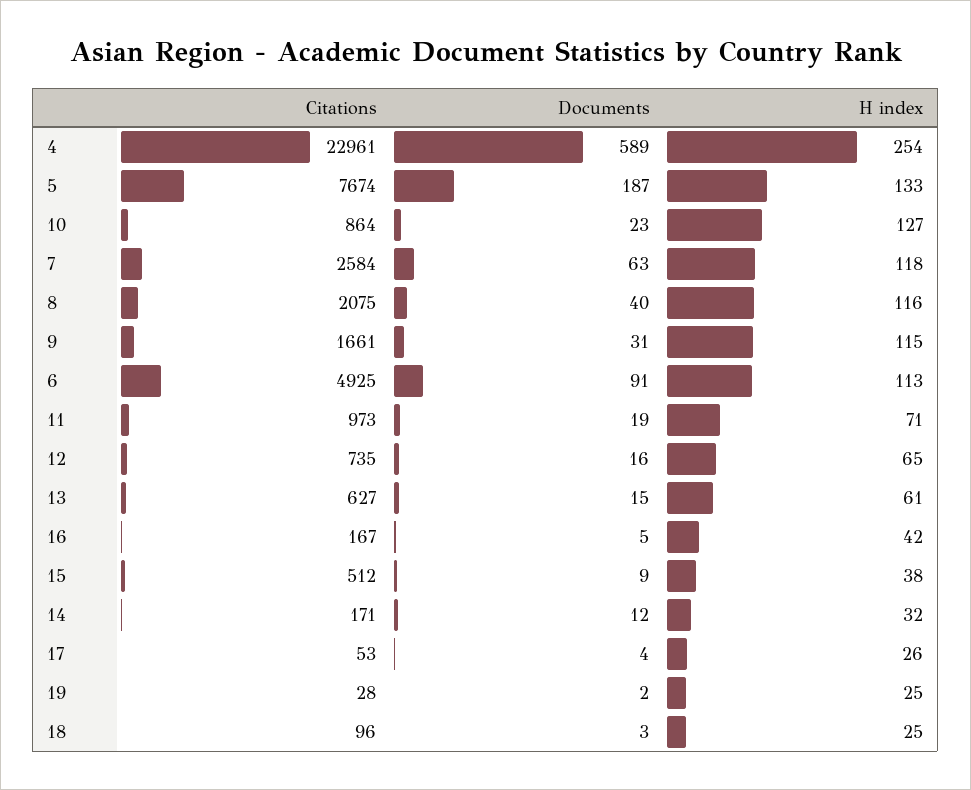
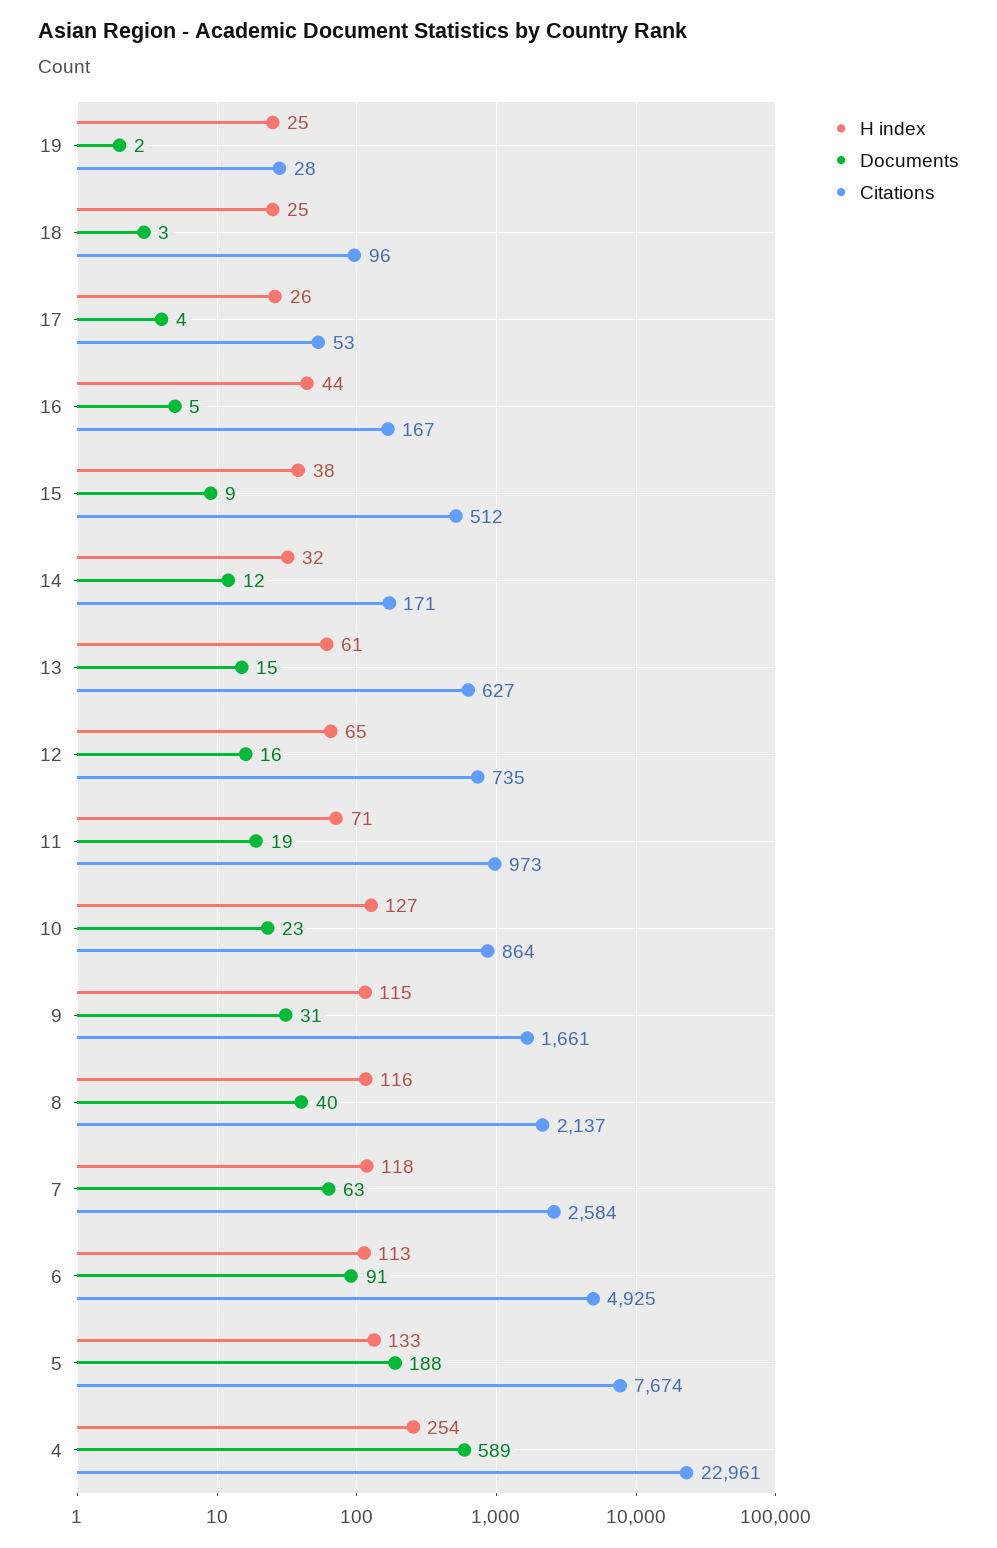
  {
    "Citations": {
      "4": 22961,
      "5": 7674,
      "10": 864,
      "7": 2584,
-     "8": 2075,
+     "8": 2137,
      "9": 1661,
      "6": 4925,
      "11": 973,
      "12": 735,
      "13": 627,
      "16": 167,
      "15": 512,
      "14": 171,
      "17": 53,
      "19": 28,
      "18": 96
    },
    "Documents": {
      "4": 589,
-     "5": 187,
+     "5": 188,
      "10": 23,
      "7": 63,
      "8": 40,
      "9": 31,
      "6": 91,
      "11": 19,
      "12": 16,
      "13": 15,
      "16": 5,
      "15": 9,
      "14": 12,
      "17": 4,
      "19": 2,
      "18": 3
    },
    "H index": {
      "4": 254,
      "5": 133,
      "10": 127,
      "7": 118,
      "8": 116,
      "9": 115,
      "6": 113,
      "11": 71,
      "12": 65,
      "13": 61,
-     "16": 42,
+     "16": 44,
      "15": 38,
      "14": 32,
      "17": 26,
      "19": 25,
      "18": 25
    }
  }

